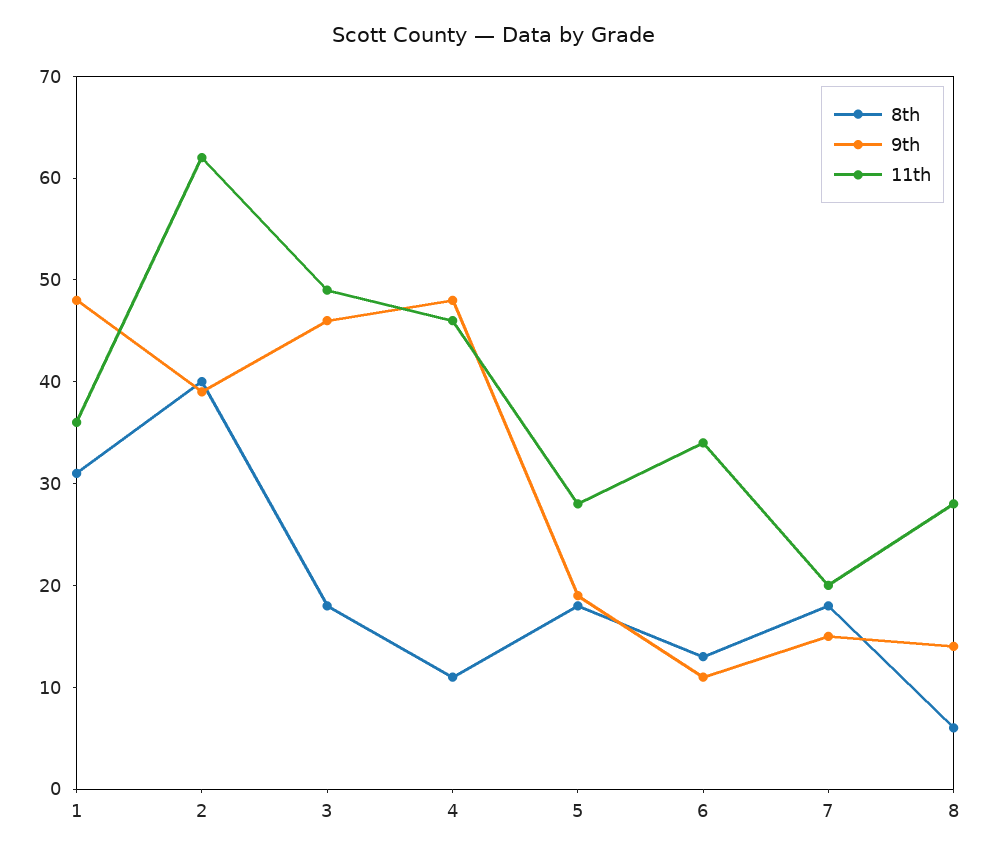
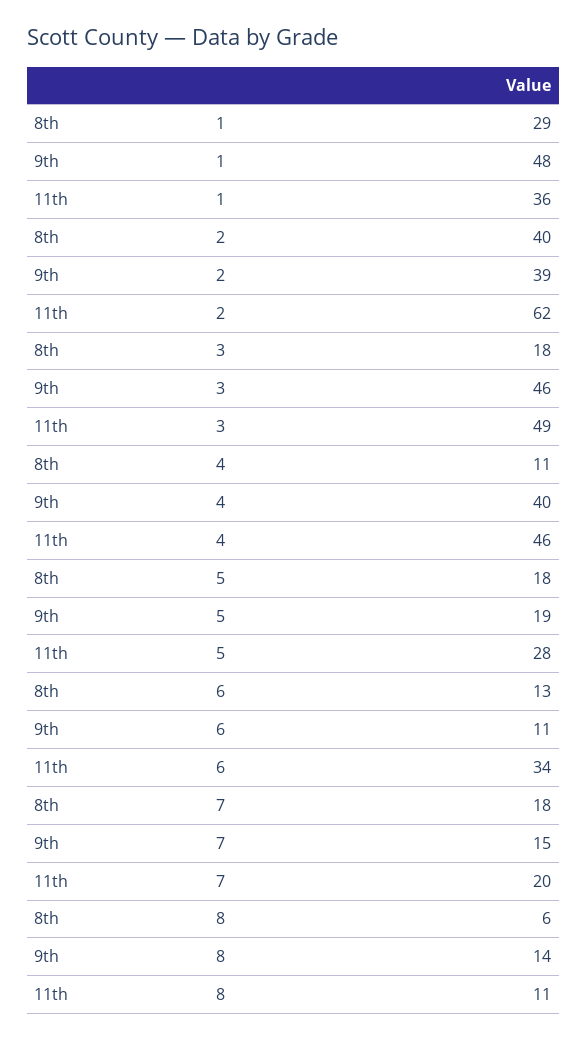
  {
    "8th": {
-     "1": 31,
+     "1": 29,
      "2": 40,
      "3": 18,
      "4": 11,
      "5": 18,
      "6": 13,
      "7": 18,
      "8": 6
    },
    "9th": {
      "1": 48,
      "2": 39,
      "3": 46,
-     "4": 48,
+     "4": 40,
      "5": 19,
      "6": 11,
      "7": 15,
      "8": 14
    },
    "11th": {
      "1": 36,
      "2": 62,
      "3": 49,
      "4": 46,
      "5": 28,
      "6": 34,
      "7": 20,
-     "8": 28
+     "8": 11
    }
  }

